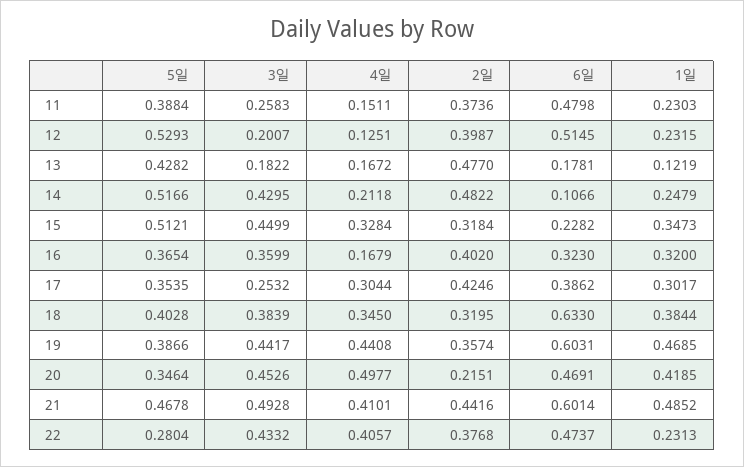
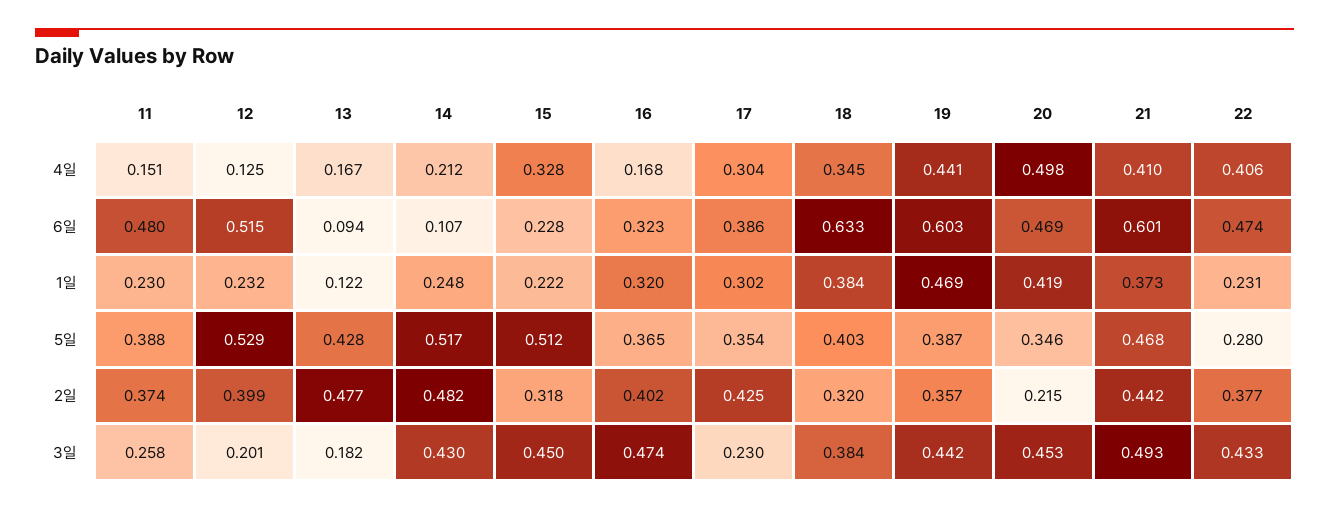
  {
    "5일": {
      "11": 0.3884,
      "12": 0.5293,
      "13": 0.4282,
      "14": 0.5166,
      "15": 0.5121,
      "16": 0.3654,
      "17": 0.3535,
      "18": 0.4028,
      "19": 0.3866,
      "20": 0.3464,
      "21": 0.4678,
      "22": 0.2804
    },
    "3일": {
      "11": 0.2583,
      "12": 0.2007,
      "13": 0.1822,
      "14": 0.4295,
      "15": 0.4499,
-     "16": 0.3599,
+     "16": 0.474,
-     "17": 0.2532,
+     "17": 0.23,
      "18": 0.3839,
      "19": 0.4417,
      "20": 0.4526,
      "21": 0.4928,
      "22": 0.4332
    },
    "4일": {
      "11": 0.1511,
      "12": 0.1251,
      "13": 0.1672,
      "14": 0.2118,
      "15": 0.3284,
      "16": 0.1679,
      "17": 0.3044,
      "18": 0.345,
      "19": 0.4408,
      "20": 0.4977,
      "21": 0.4101,
      "22": 0.4057
    },
    "2일": {
      "11": 0.3736,
      "12": 0.3987,
      "13": 0.477,
      "14": 0.4822,
      "15": 0.3184,
      "16": 0.402,
      "17": 0.4246,
      "18": 0.3195,
      "19": 0.3574,
      "20": 0.2151,
      "21": 0.4416,
      "22": 0.3768
    },
    "6일": {
      "11": 0.4798,
      "12": 0.5145,
-     "13": 0.1781,
+     "13": 0.094,
      "14": 0.1066,
      "15": 0.2282,
      "16": 0.323,
      "17": 0.3862,
      "18": 0.633,
      "19": 0.6031,
      "20": 0.4691,
      "21": 0.6014,
      "22": 0.4737
    },
    "1일": {
      "11": 0.2303,
      "12": 0.2315,
      "13": 0.1219,
      "14": 0.2479,
-     "15": 0.3473,
+     "15": 0.222,
      "16": 0.32,
      "17": 0.3017,
      "18": 0.3844,
      "19": 0.4685,
      "20": 0.4185,
-     "21": 0.4852,
+     "21": 0.373,
      "22": 0.2313
    }
  }

